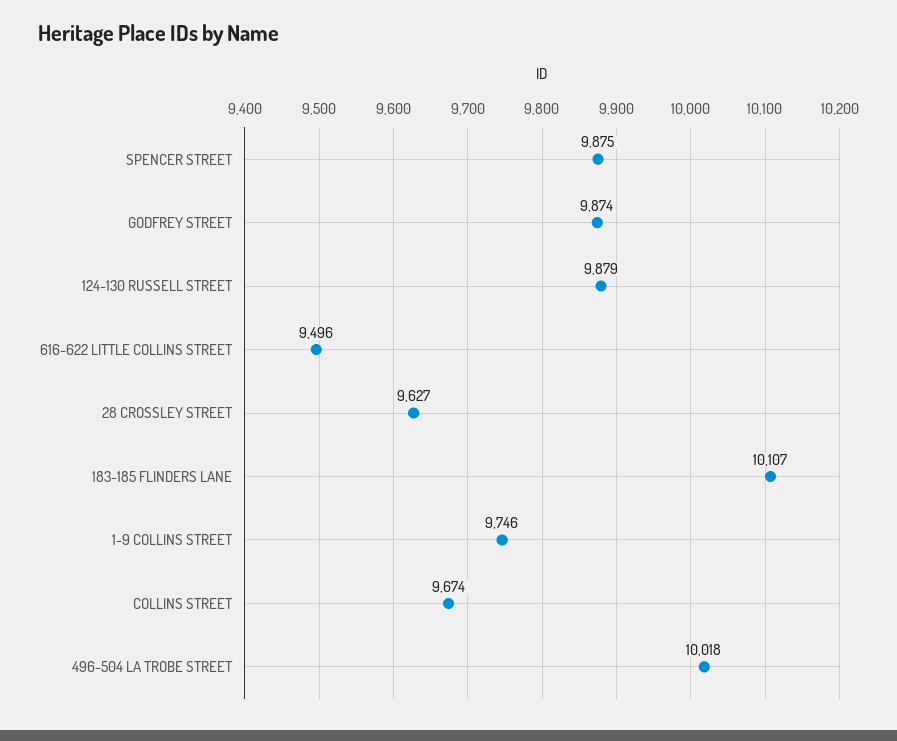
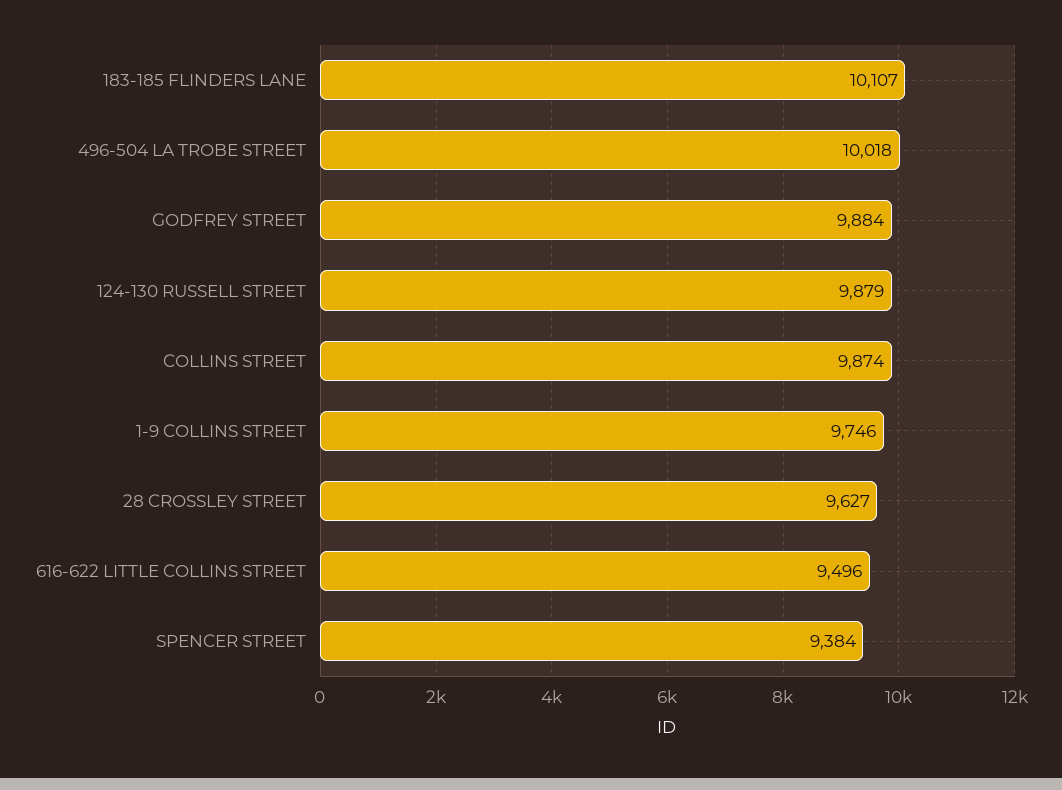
  {
-   "SPENCER STREET": 9875,
+   "SPENCER STREET": 9384,
-   "GODFREY STREET": 9874,
+   "GODFREY STREET": 9884,
    "124-130 RUSSELL STREET": 9879,
    "616-622 LITTLE COLLINS STREET": 9496,
    "28 CROSSLEY STREET": 9627,
    "183-185 FLINDERS LANE": 10107,
    "1-9 COLLINS STREET": 9746,
-   "COLLINS STREET": 9674,
+   "COLLINS STREET": 9874,
    "496-504 LA TROBE STREET": 10018
  }

